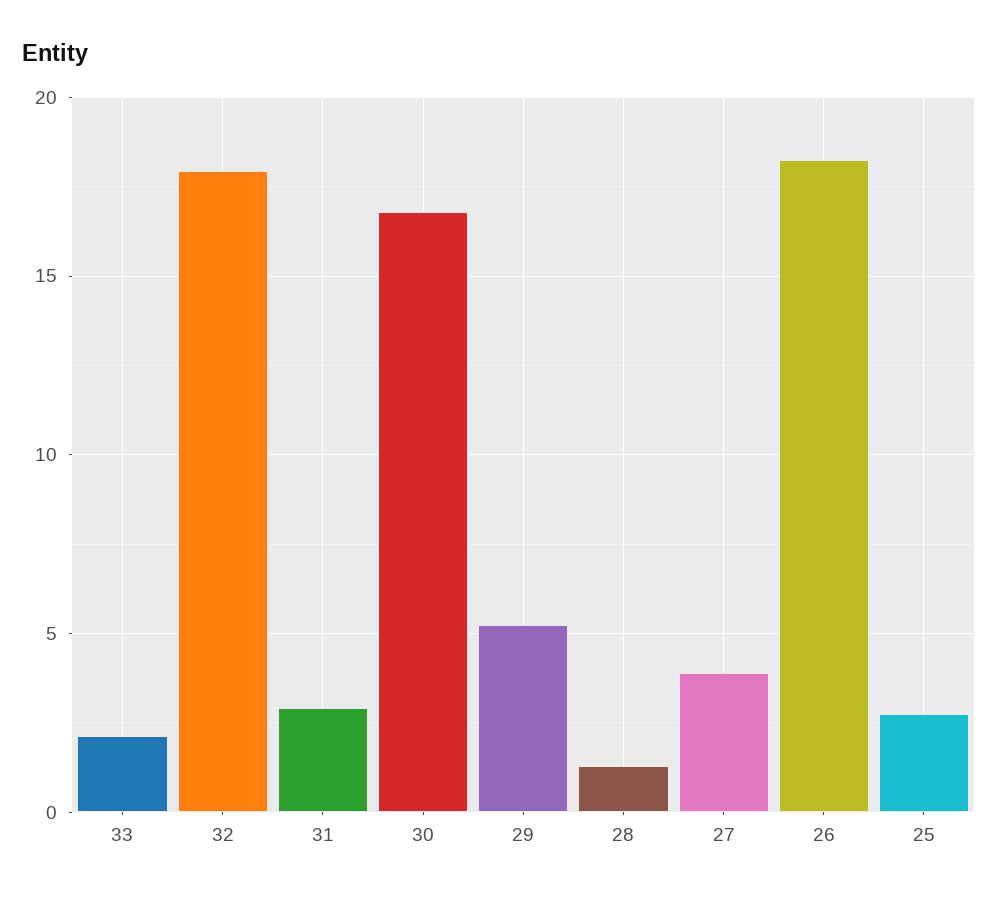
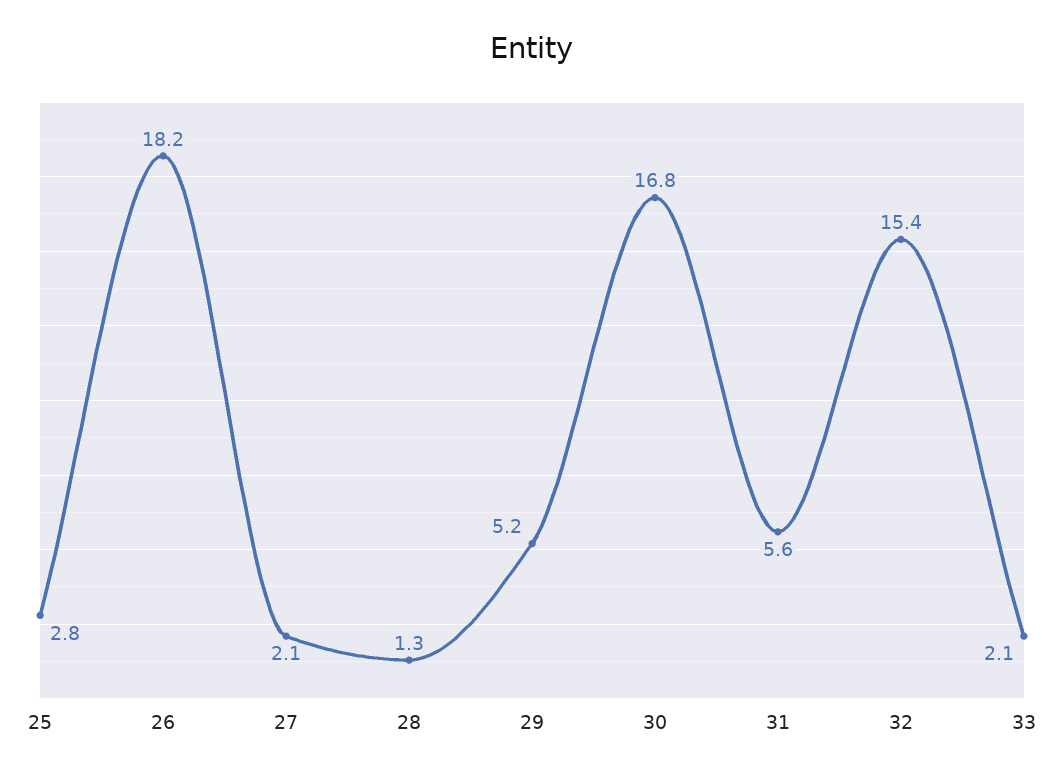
  {
    "33": 2.1,
-   "32": 18,
+   "32": 15.4,
-   "31": 3,
+   "31": 5.6,
    "30": 16.8,
    "29": 5.2,
    "28": 1.3,
-   "27": 4,
+   "27": 2.1,
    "26": 18.2,
    "25": 2.8
  }

